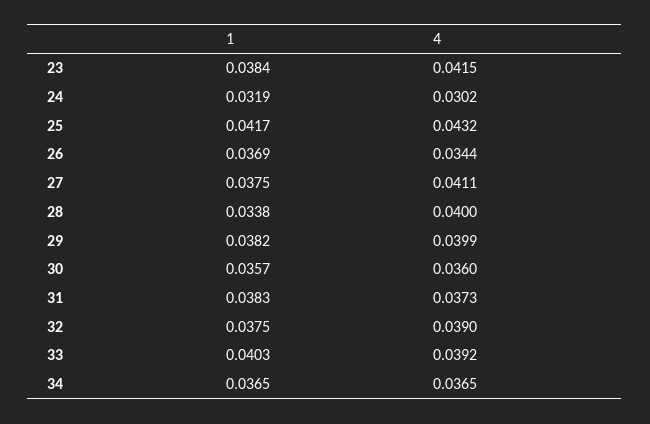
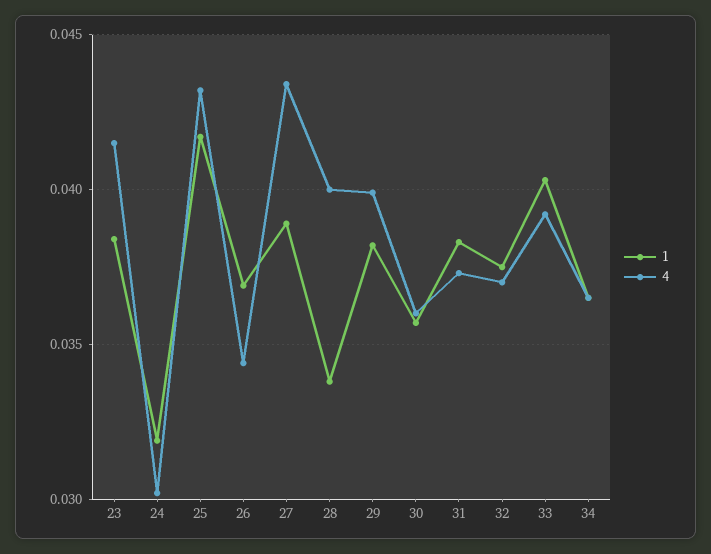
  {
    "1": {
      "23": 0.0384,
      "24": 0.0319,
      "25": 0.0417,
      "26": 0.0369,
-     "27": 0.0375,
+     "27": 0.039,
      "28": 0.0338,
      "29": 0.0382,
      "30": 0.0357,
      "31": 0.0383,
      "32": 0.0375,
      "33": 0.0403,
      "34": 0.0365
    },
    "4": {
      "23": 0.0415,
      "24": 0.0302,
      "25": 0.0432,
      "26": 0.0344,
-     "27": 0.0411,
+     "27": 0.0435,
      "28": 0.04,
      "29": 0.0399,
      "30": 0.036,
      "31": 0.0373,
-     "32": 0.039,
+     "32": 0.037,
      "33": 0.0392,
      "34": 0.0365
    }
  }

